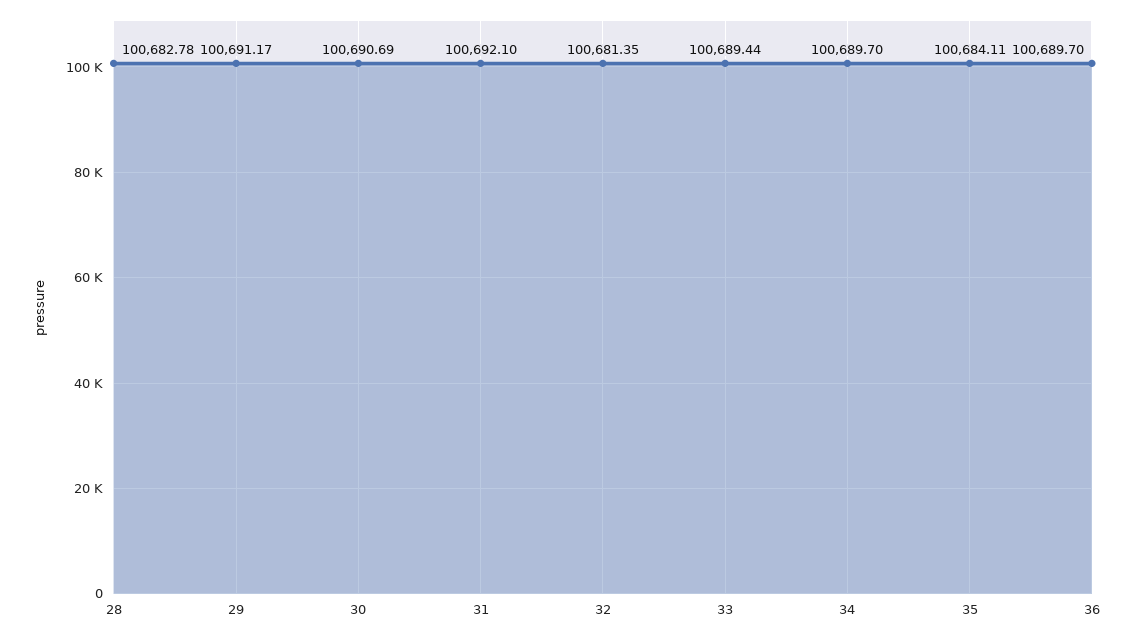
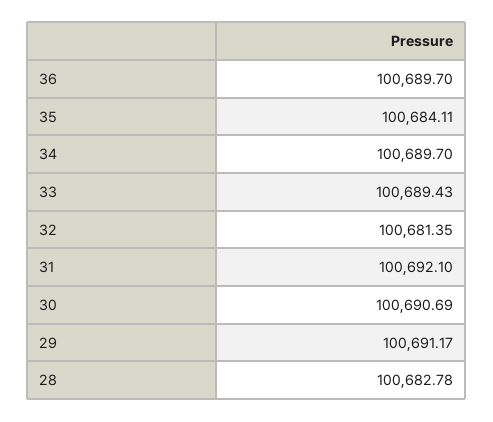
  {
    "28": 100682.78,
    "29": 100691.17,
    "30": 100690.69,
    "31": 100692.1,
    "32": 100681.35,
-   "33": 100689.44,
+   "33": 100689.43,
    "34": 100689.7,
    "35": 100684.11,
    "36": 100689.7
  }

